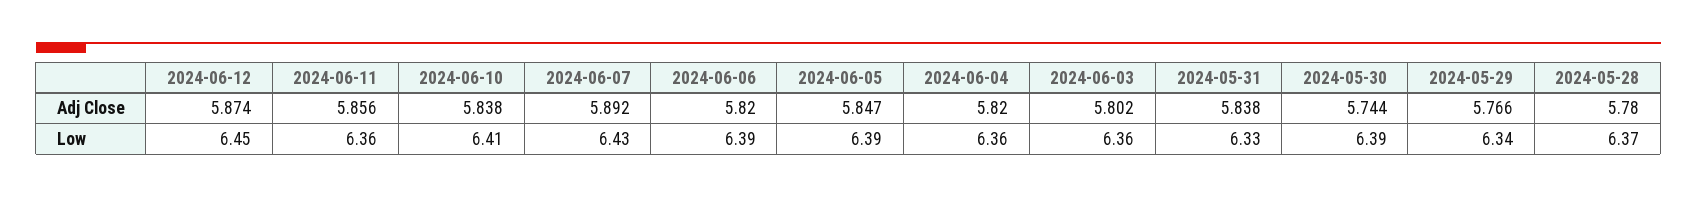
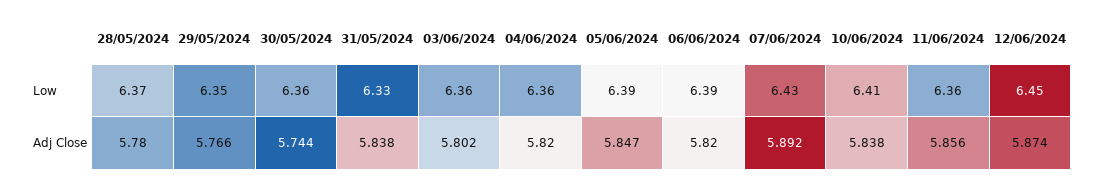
  {
    "2024-06-12": {
      "Adj Close": 5.874,
      "Low": 6.45
    },
    "2024-06-11": {
      "Adj Close": 5.856,
      "Low": 6.36
    },
    "2024-06-10": {
      "Adj Close": 5.838,
      "Low": 6.41
    },
    "2024-06-07": {
      "Adj Close": 5.892,
      "Low": 6.43
    },
    "2024-06-06": {
      "Adj Close": 5.82,
      "Low": 6.39
    },
    "2024-06-05": {
      "Adj Close": 5.847,
      "Low": 6.39
    },
    "2024-06-04": {
      "Adj Close": 5.82,
      "Low": 6.36
    },
    "2024-06-03": {
      "Adj Close": 5.802,
      "Low": 6.36
    },
    "2024-05-31": {
      "Adj Close": 5.838,
      "Low": 6.33
    },
    "2024-05-30": {
      "Adj Close": 5.744,
-     "Low": 6.39
+     "Low": 6.36
    },
    "2024-05-29": {
      "Adj Close": 5.766,
-     "Low": 6.34
+     "Low": 6.35
    },
    "2024-05-28": {
      "Adj Close": 5.78,
      "Low": 6.37
    }
  }

